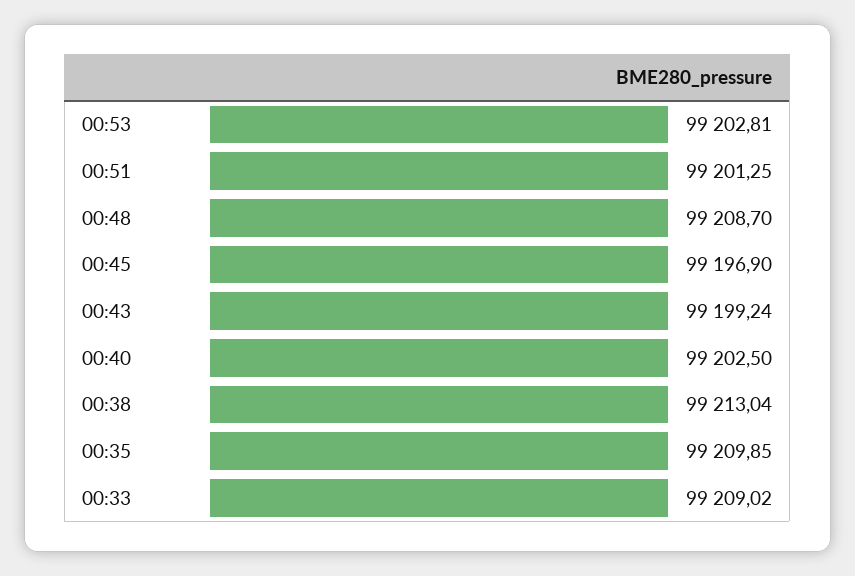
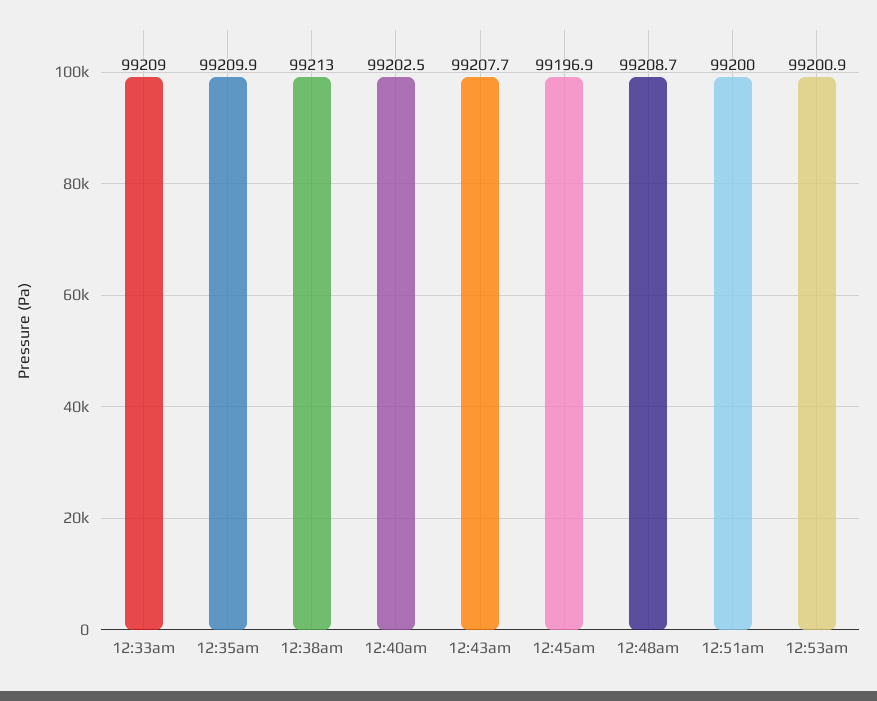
  {
-   "00:53": 99202.81,
+   "00:53": 99200.9,
-   "00:51": 99201.25,
+   "00:51": 99200,
    "00:48": 99208.7,
    "00:45": 99196.9,
-   "00:43": 99199.24,
+   "00:43": 99207.7,
    "00:40": 99202.5,
    "00:38": 99213.04,
    "00:35": 99209.85,
    "00:33": 99209.02
  }

